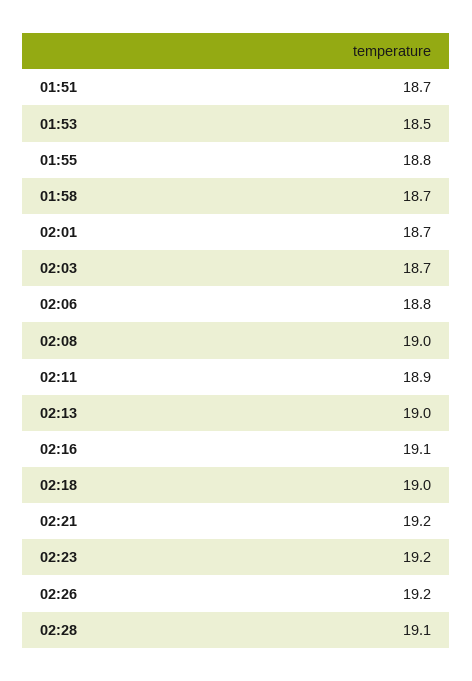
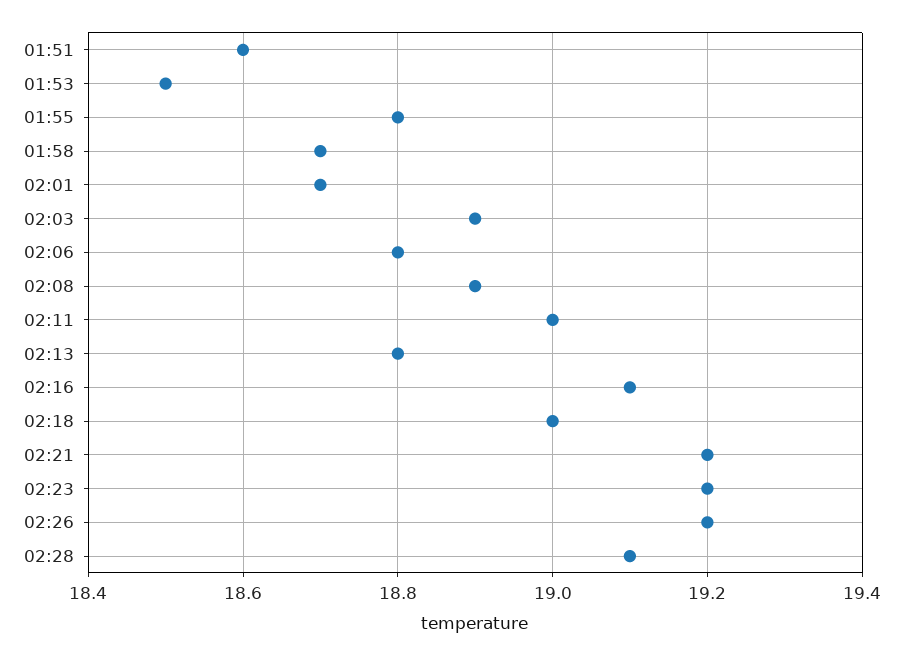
  {
-   "01:51": 18.7,
+   "01:51": 18.6,
    "01:53": 18.5,
    "01:55": 18.8,
    "01:58": 18.7,
    "02:01": 18.7,
-   "02:03": 18.7,
+   "02:03": 18.9,
    "02:06": 18.8,
-   "02:08": 19,
+   "02:08": 18.9,
-   "02:11": 18.9,
+   "02:11": 19,
-   "02:13": 19,
+   "02:13": 18.8,
    "02:16": 19.1,
    "02:18": 19,
    "02:21": 19.2,
    "02:23": 19.2,
    "02:26": 19.2,
    "02:28": 19.1
  }

